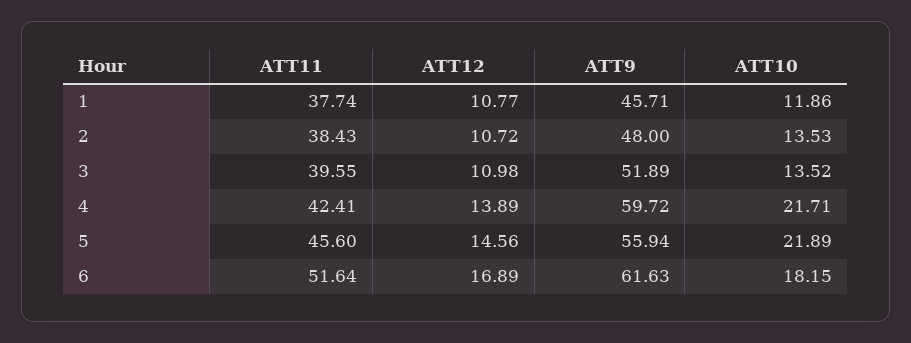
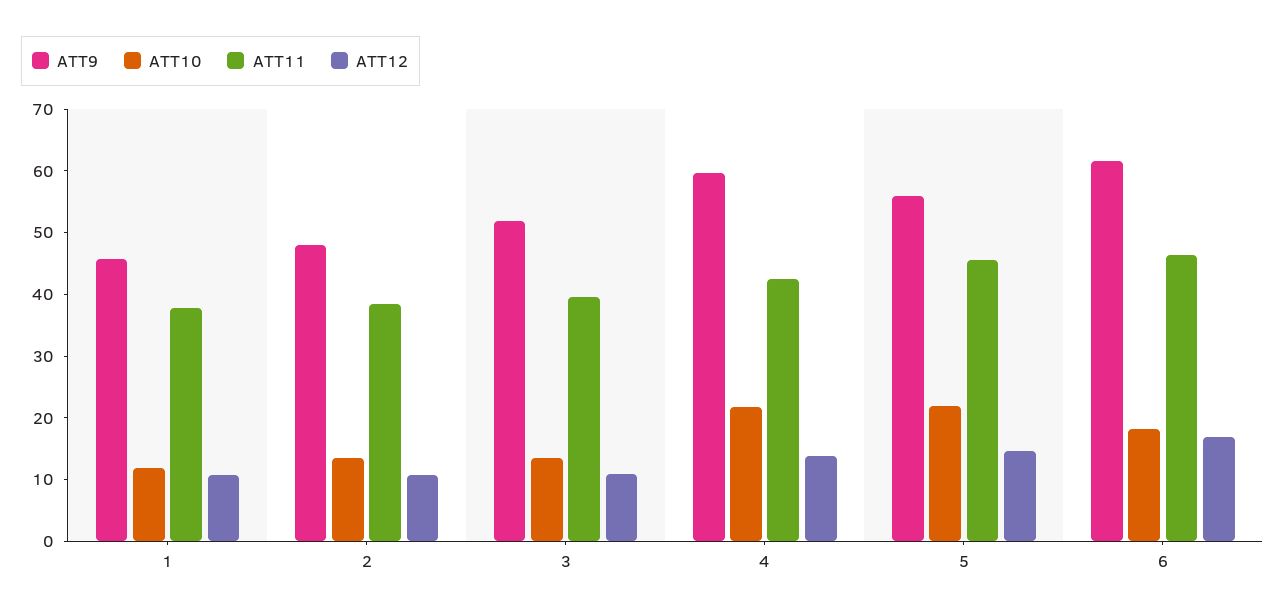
  {
    "ATT11": {
      "1": 37.74,
      "2": 38.43,
      "3": 39.55,
      "4": 42.41,
      "5": 45.6,
-     "6": 51.64
+     "6": 46
    },
    "ATT12": {
      "1": 10.77,
      "2": 10.72,
      "3": 10.98,
      "4": 13.89,
      "5": 14.56,
      "6": 16.89
    },
    "ATT9": {
      "1": 45.71,
      "2": 48,
      "3": 51.89,
      "4": 59.72,
      "5": 55.94,
      "6": 61.63
    },
    "ATT10": {
      "1": 11.86,
      "2": 13.53,
      "3": 13.52,
      "4": 21.71,
      "5": 21.89,
      "6": 18.15
    }
  }

